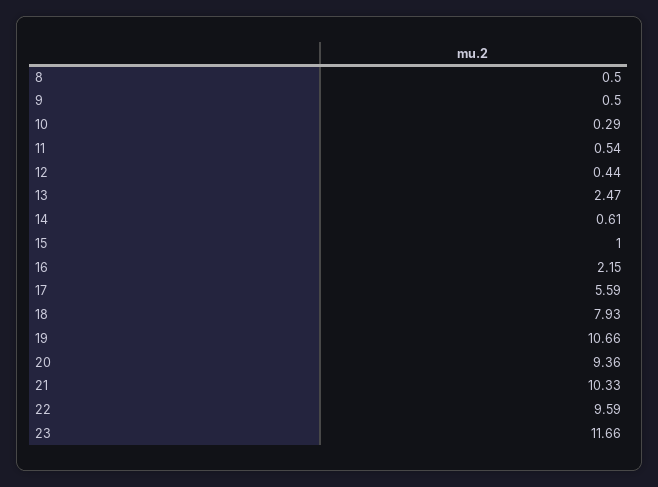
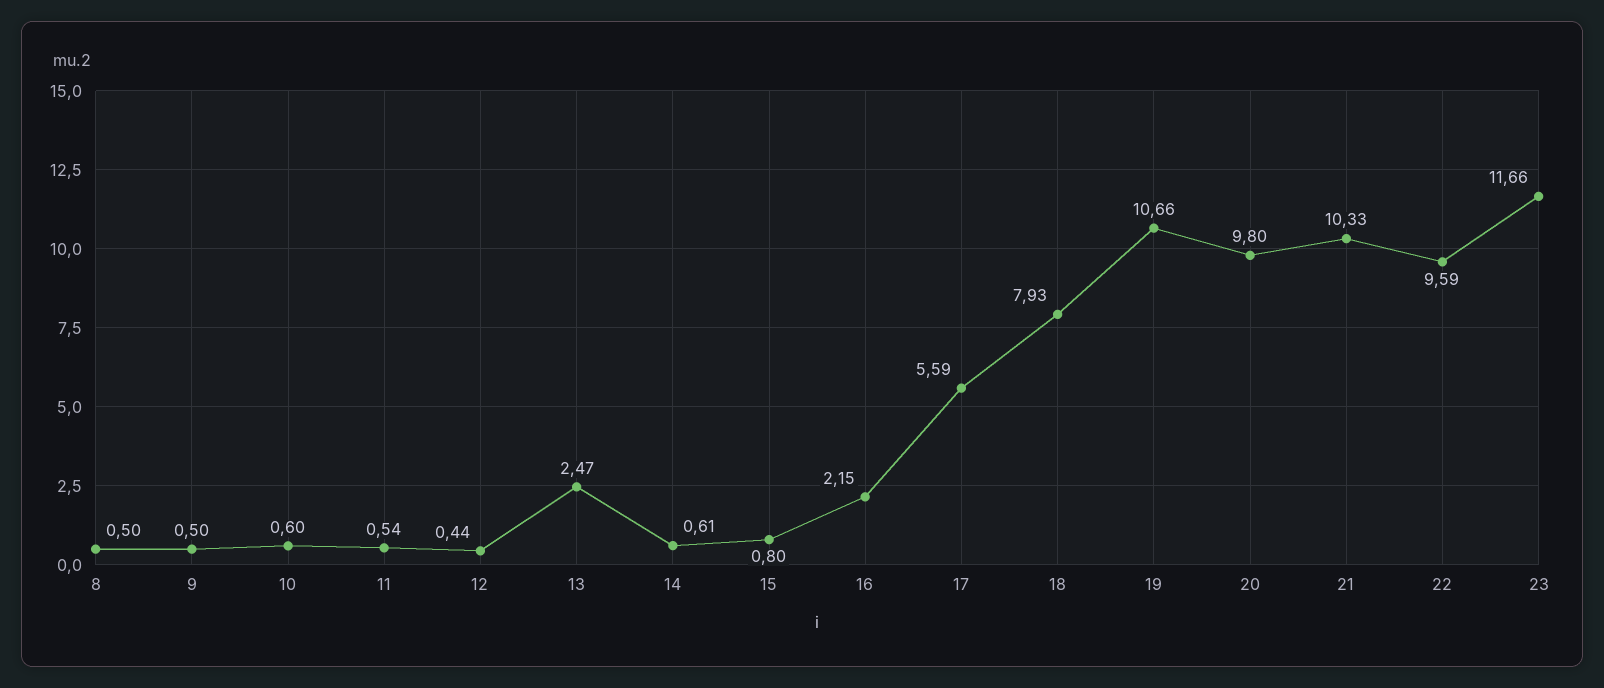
  {
    "8": 0.5,
    "9": 0.5,
-   "10": 0.29,
+   "10": 0.6,
    "11": 0.54,
    "12": 0.44,
    "13": 2.47,
    "14": 0.61,
-   "15": 1,
+   "15": 0.8,
    "16": 2.15,
    "17": 5.59,
    "18": 7.93,
    "19": 10.66,
-   "20": 9.36,
+   "20": 9.8,
    "21": 10.33,
    "22": 9.59,
    "23": 11.66
  }

